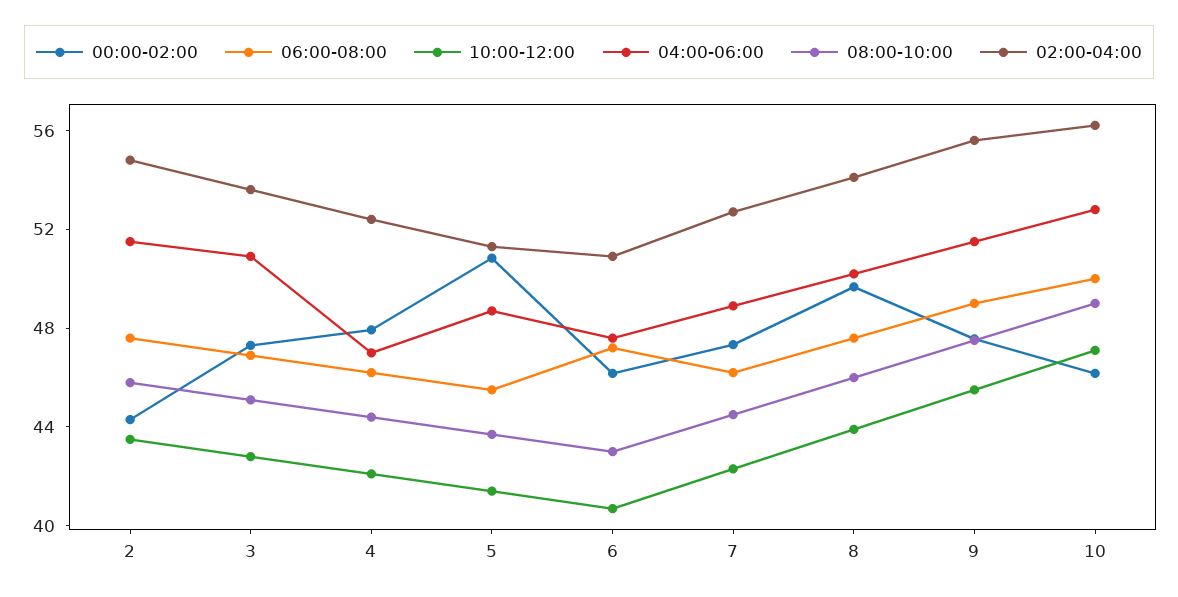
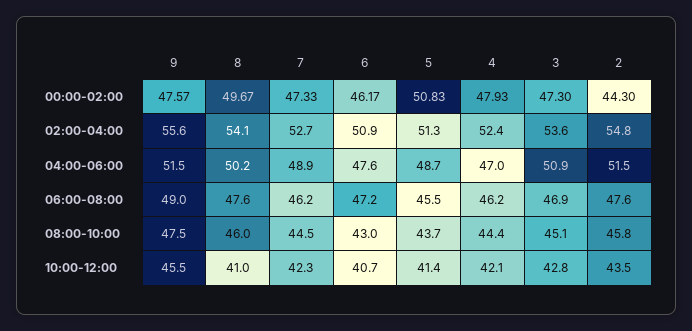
  {
    "00:00-02:00": {
      "2": 44.3,
      "3": 47.3,
      "4": 47.93,
      "5": 50.83,
      "6": 46.17,
      "7": 47.33,
      "8": 49.67,
-     "9": 47.57,
+     "9": 47.57
-     "10": 46
    },
    "06:00-08:00": {
      "2": 47.6,
      "3": 46.9,
      "4": 46.2,
      "5": 45.5,
      "6": 47.2,
      "7": 46.2,
      "8": 47.6,
-     "9": 49,
+     "9": 49
-     "10": 50
    },
    "10:00-12:00": {
      "2": 43.5,
      "3": 42.8,
      "4": 42.1,
      "5": 41.4,
      "6": 40.7,
      "7": 42.3,
-     "8": 44,
+     "8": 41,
-     "9": 45.5,
+     "9": 45.5
-     "10": 47
    },
    "04:00-06:00": {
      "2": 51.5,
      "3": 50.9,
      "4": 47,
      "5": 48.7,
      "6": 47.6,
      "7": 48.9,
      "8": 50.2,
-     "9": 51.5,
+     "9": 51.5
-     "10": 53
    },
    "08:00-10:00": {
      "2": 45.8,
      "3": 45.1,
      "4": 44.4,
      "5": 43.7,
      "6": 43,
      "7": 44.5,
      "8": 46,
-     "9": 47.5,
+     "9": 47.5
-     "10": 49
    },
    "02:00-04:00": {
      "2": 54.8,
      "3": 53.6,
      "4": 52.4,
      "5": 51.3,
      "6": 50.9,
      "7": 52.7,
      "8": 54.1,
-     "9": 55.6,
+     "9": 55.6
-     "10": 56
    }
  }

